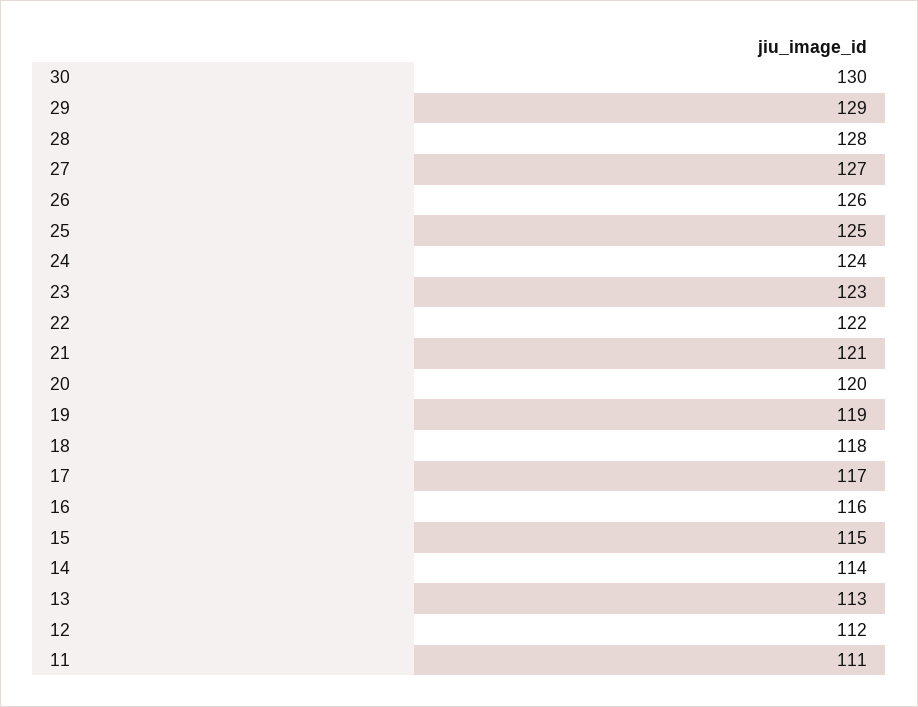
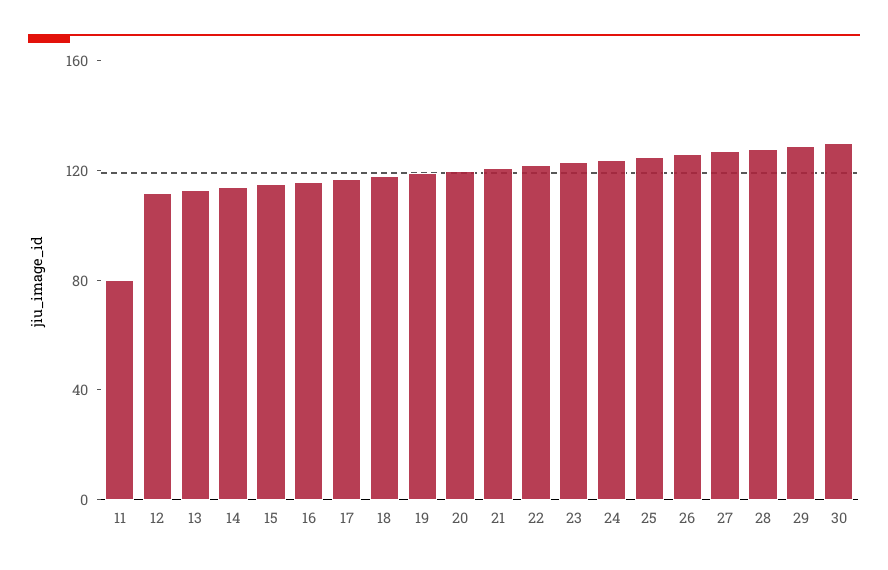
  {
    "30": 130,
    "29": 129,
    "28": 128,
    "27": 127,
    "26": 126,
    "25": 125,
    "24": 124,
    "23": 123,
    "22": 122,
    "21": 121,
    "20": 120,
    "19": 119,
    "18": 118,
    "17": 117,
    "16": 116,
    "15": 115,
    "14": 114,
    "13": 113,
    "12": 112,
-   "11": 111
+   "11": 80
  }

